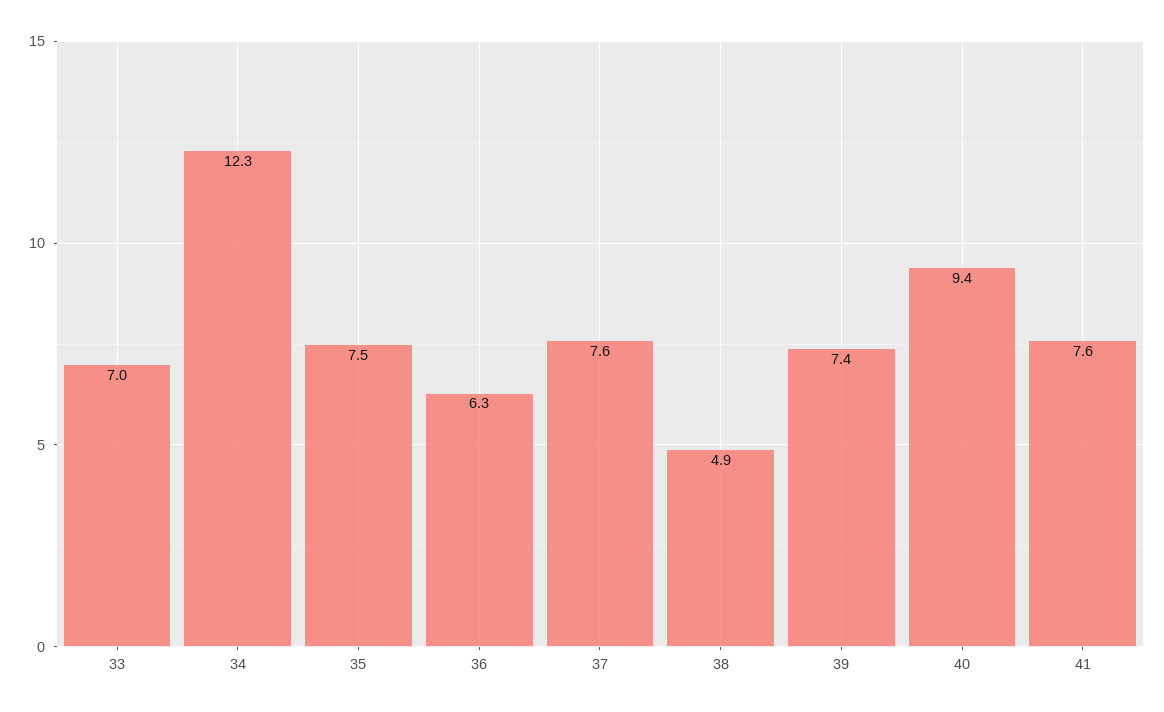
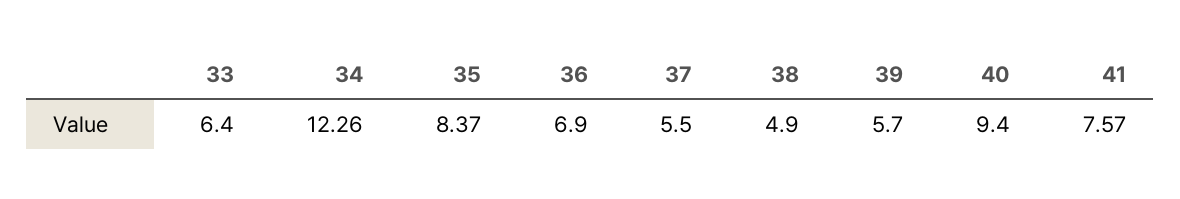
  {
-   "33": 7,
+   "33": 6.4,
    "34": 12.26,
-   "35": 7.5,
+   "35": 8.37,
-   "36": 6.3,
+   "36": 6.9,
-   "37": 7.6,
+   "37": 5.5,
    "38": 4.9,
-   "39": 7.4,
+   "39": 5.7,
    "40": 9.4,
    "41": 7.57
  }

